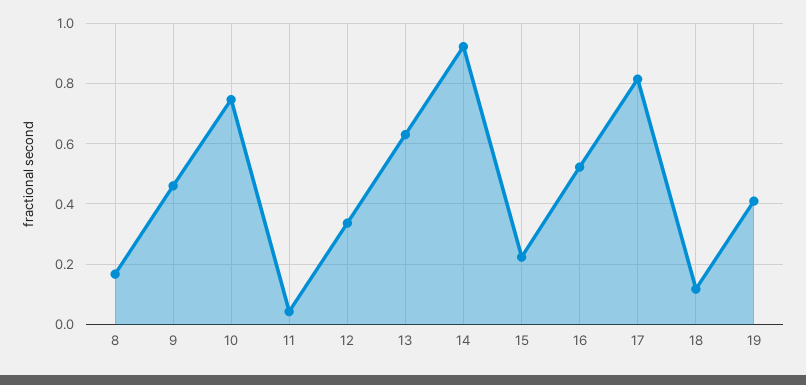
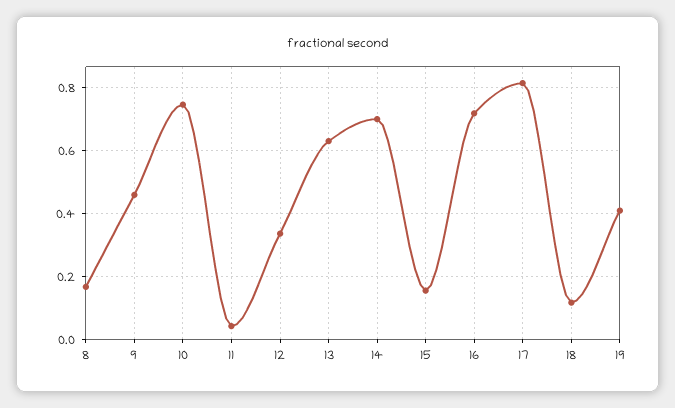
  {
    "8": 0.16,
    "9": 0.46,
    "10": 0.74,
    "11": 0.04,
    "12": 0.34,
    "13": 0.64,
-   "14": 0.92,
+   "14": 0.7,
-   "15": 0.22,
+   "15": 0.16,
-   "16": 0.52,
+   "16": 0.72,
    "17": 0.82,
    "18": 0.12,
    "19": 0.4
  }

